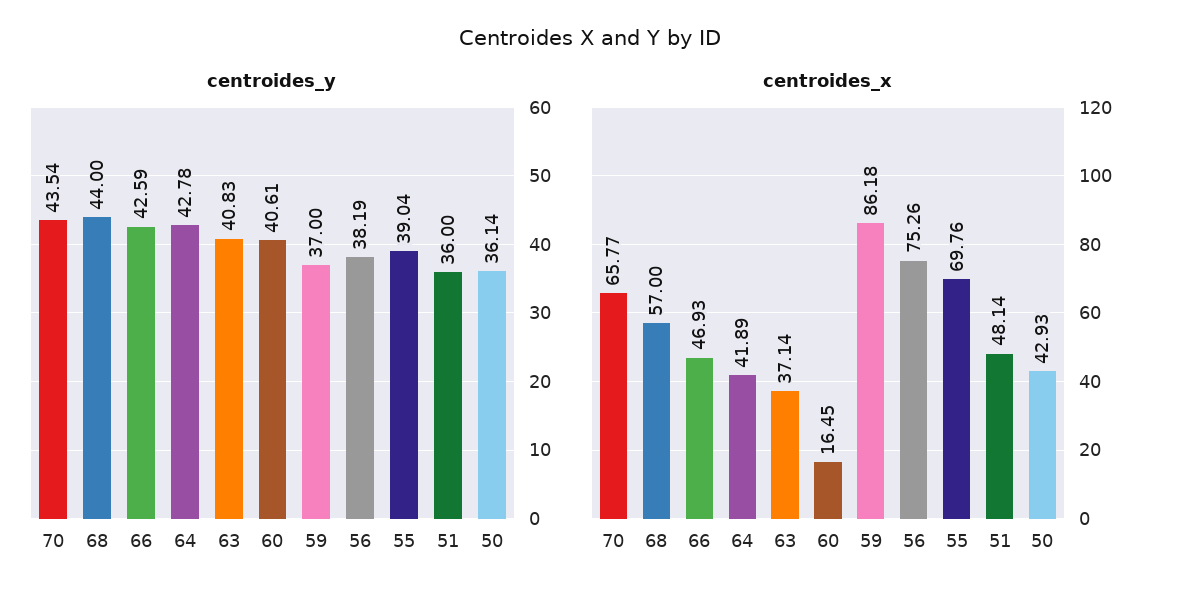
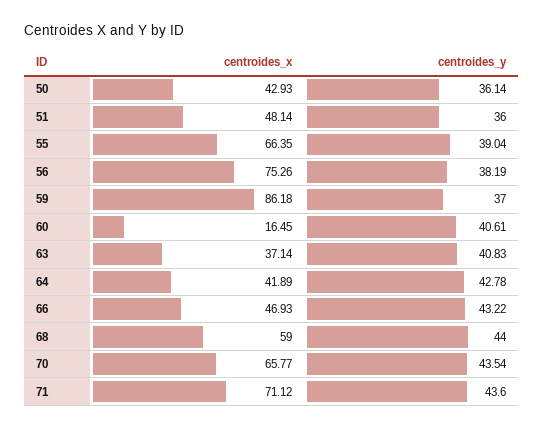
  {
    "centroides_y": {
      "70": 43.54,
      "68": 44,
-     "66": 42.59,
+     "66": 43.22,
      "64": 42.78,
      "63": 40.83,
      "60": 40.61,
      "59": 37,
      "56": 38.19,
      "55": 39.04,
      "51": 36,
-     "50": 36.14
+     "50": 36.14,
+     "71": 43.6
    },
    "centroides_x": {
      "70": 65.77,
-     "68": 57,
+     "68": 59,
      "66": 46.93,
      "64": 41.89,
      "63": 37.14,
      "60": 16.45,
      "59": 86.18,
      "56": 75.26,
-     "55": 69.76,
+     "55": 66.35,
      "51": 48.14,
-     "50": 42.93
+     "50": 42.93,
+     "71": 71.12
    }
  }

